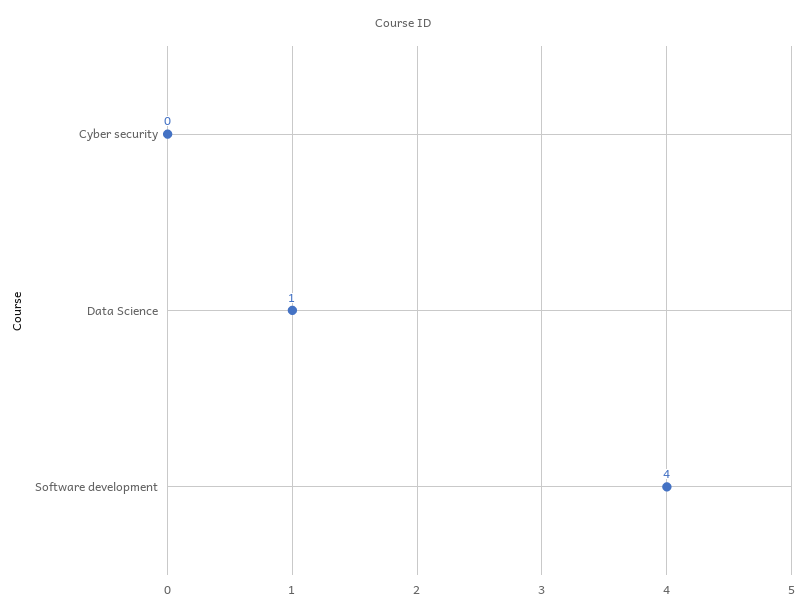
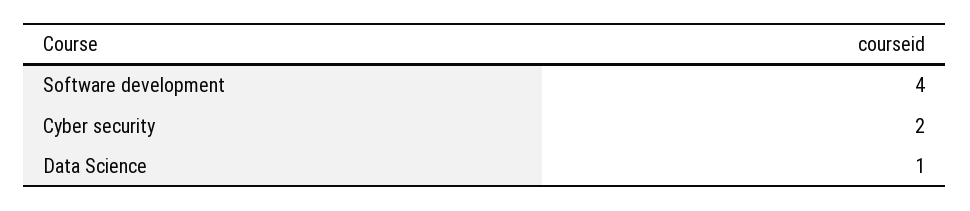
  {
-   "Cyber security": 0,
+   "Cyber security": 2,
    "Data Science": 1,
    "Software development": 4
  }

